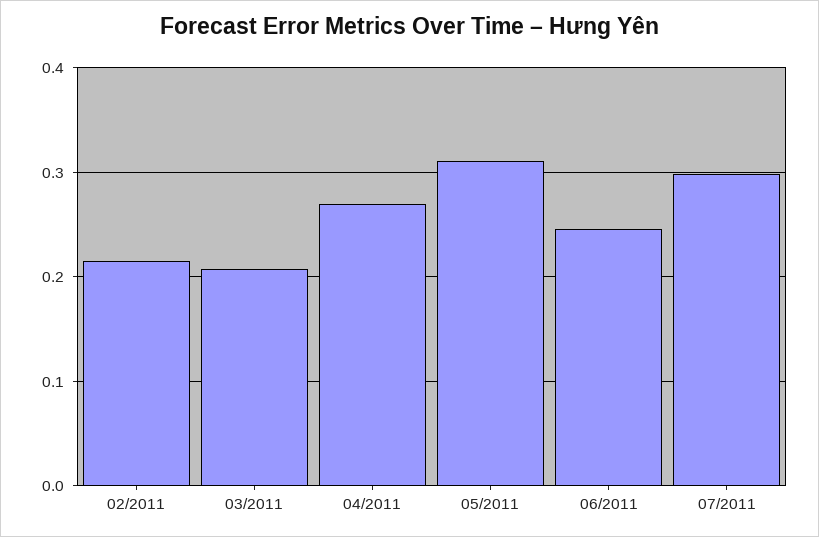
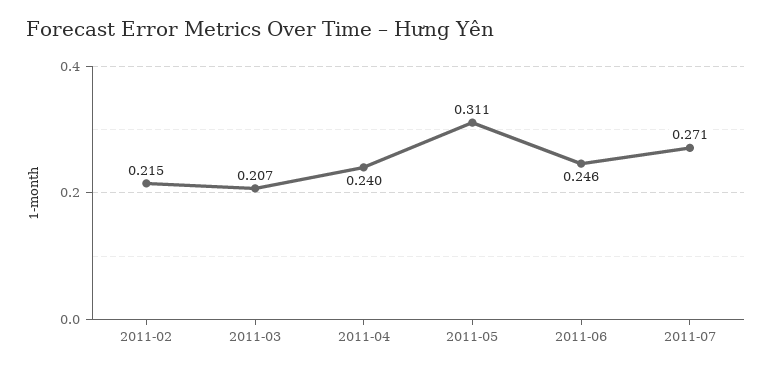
  {
    "02/2011": 0.215,
    "03/2011": 0.207,
-   "04/2011": 0.27,
+   "04/2011": 0.24,
    "05/2011": 0.311,
    "06/2011": 0.246,
-   "07/2011": 0.3
+   "07/2011": 0.271
  }

